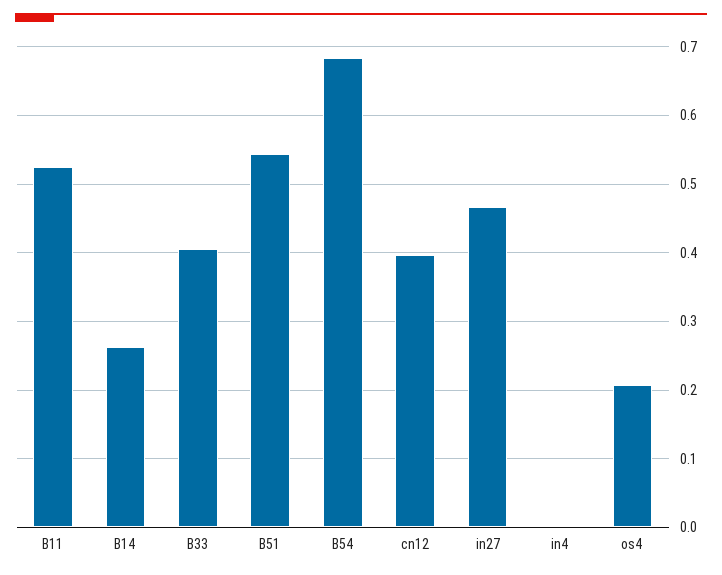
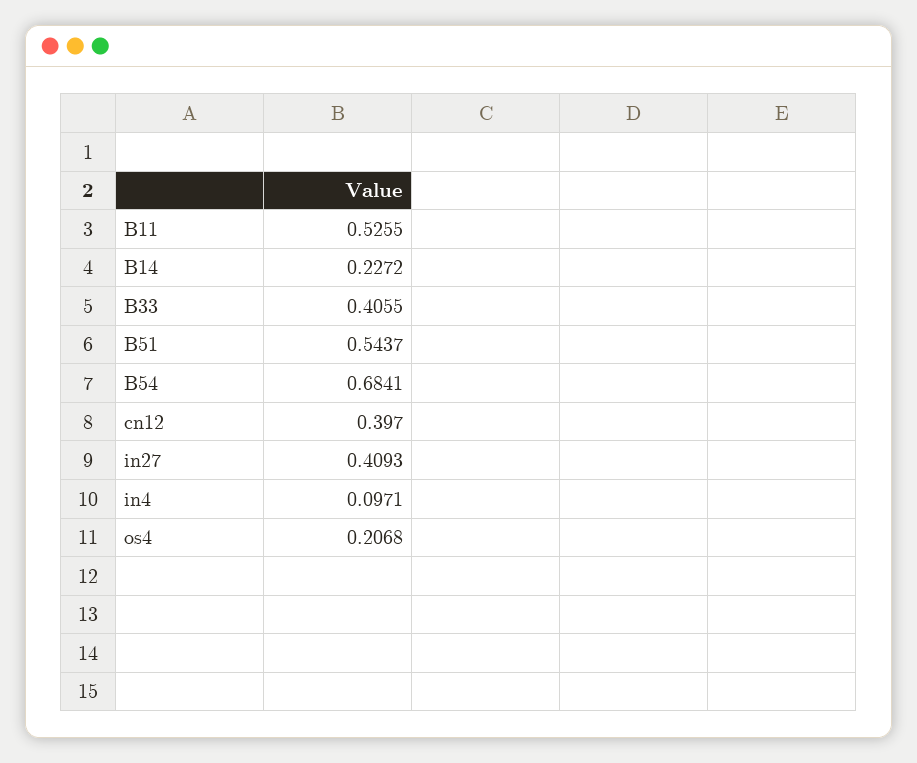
  {
    "B11": 0.5255,
-   "B14": 0.26,
+   "B14": 0.2272,
    "B33": 0.4055,
    "B51": 0.5437,
    "B54": 0.6841,
    "cn12": 0.397,
-   "in27": 0.47,
+   "in27": 0.4093,
-   "in4": 0,
+   "in4": 0.0971,
    "os4": 0.2068
  }

